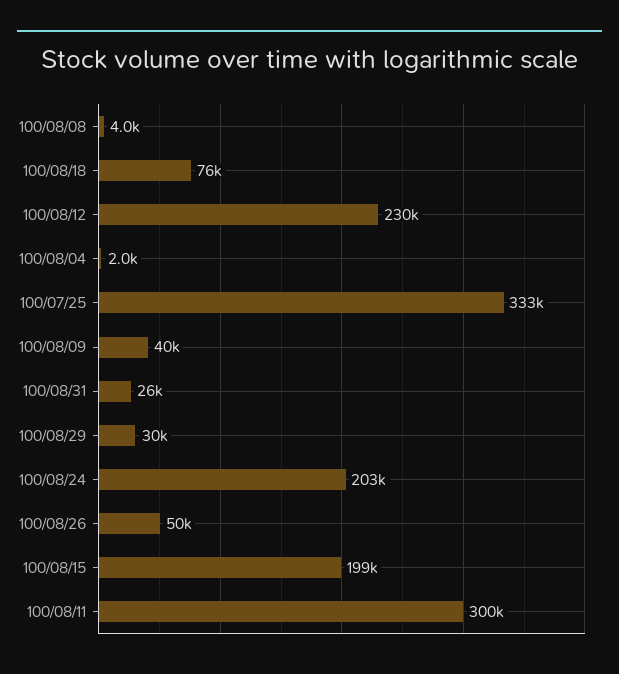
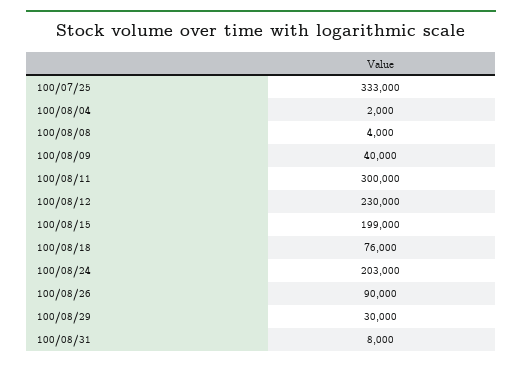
  {
    "100/08/08": 4000,
    "100/08/18": 76000,
    "100/08/12": 230000,
    "100/08/04": 2000,
    "100/07/25": 333000,
    "100/08/09": 40000,
-   "100/08/31": 26000,
+   "100/08/31": 8000,
    "100/08/29": 30000,
    "100/08/24": 203000,
-   "100/08/26": 50000,
+   "100/08/26": 90000,
    "100/08/15": 199000,
    "100/08/11": 300000
  }

